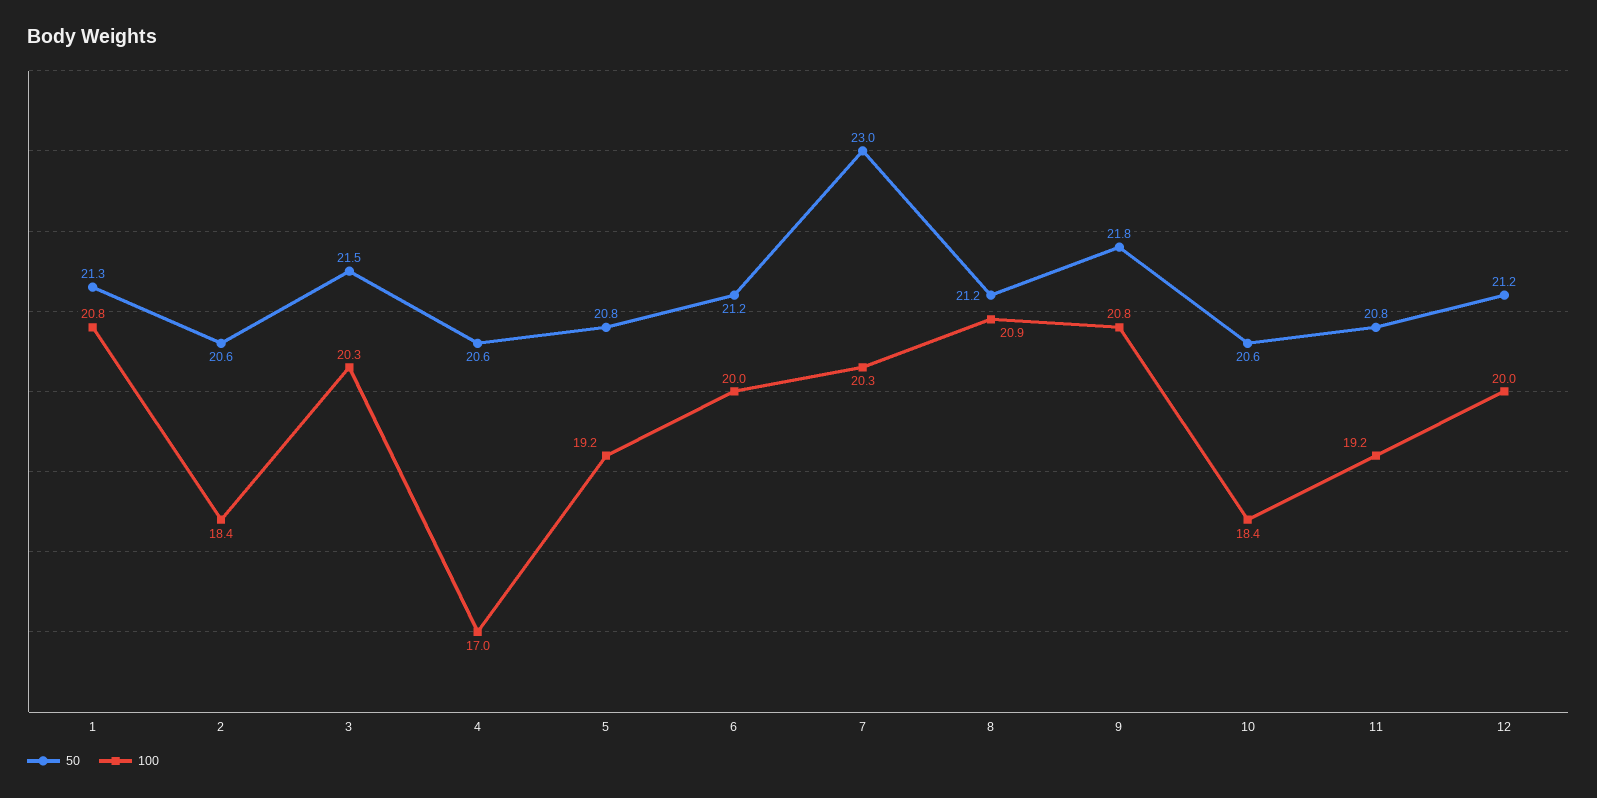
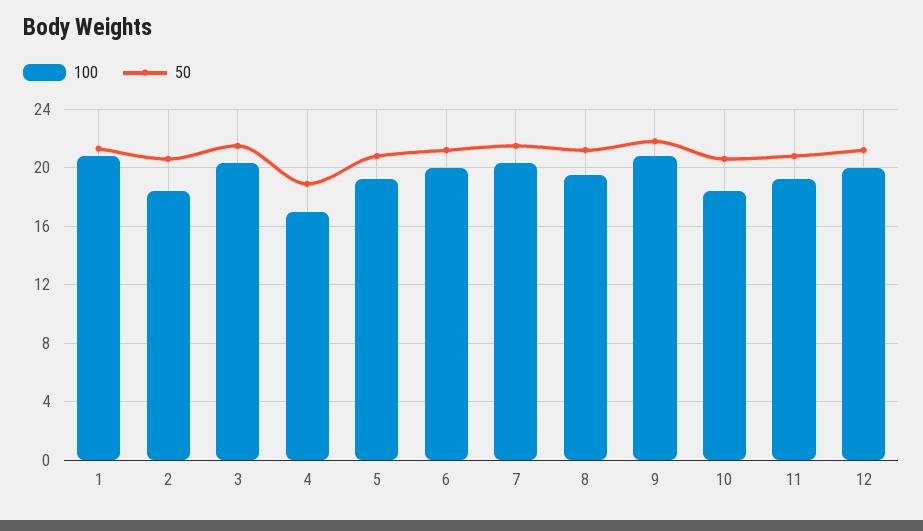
  {
    "50": {
      "1": 21.3,
      "2": 20.6,
      "3": 21.5,
-     "4": 20.6,
+     "4": 19,
      "5": 20.8,
      "6": 21.2,
-     "7": 23,
+     "7": 21.5,
      "8": 21.2,
      "9": 21.8,
      "10": 20.6,
      "11": 20.8,
      "12": 21.2
    },
    "100": {
      "1": 20.8,
      "2": 18.4,
      "3": 20.3,
      "4": 17,
      "5": 19.2,
      "6": 20,
      "7": 20.3,
-     "8": 20.9,
+     "8": 19.5,
      "9": 20.8,
      "10": 18.4,
      "11": 19.2,
      "12": 20
    }
  }

